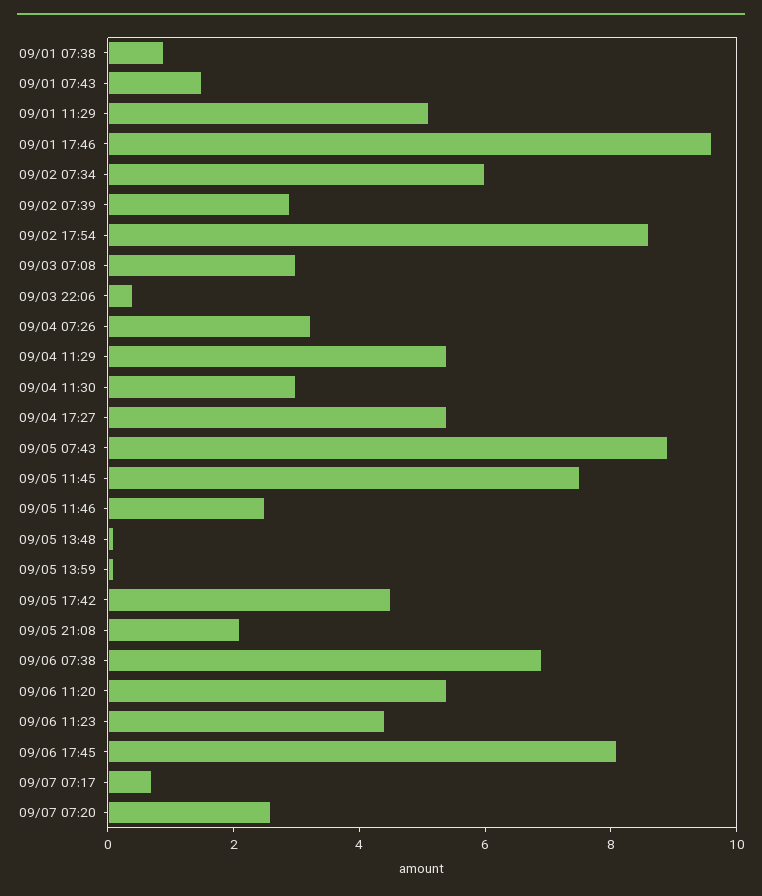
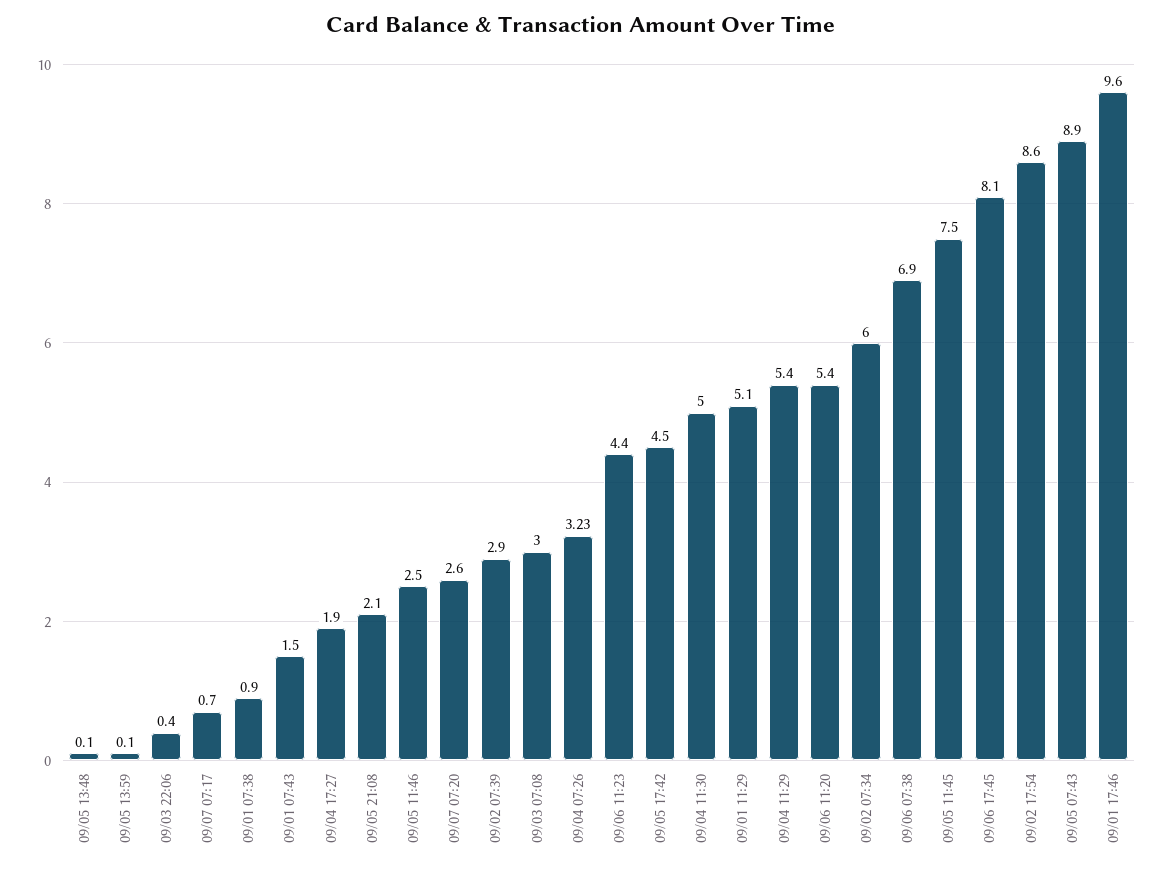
  {
    "09/01 07:38": 0.9,
    "09/01 07:43": 1.5,
    "09/01 11:29": 5.1,
    "09/01 17:46": 9.6,
    "09/02 07:34": 6,
    "09/02 07:39": 2.9,
    "09/02 17:54": 8.6,
    "09/03 07:08": 3,
    "09/03 22:06": 0.4,
    "09/04 07:26": 3.23,
    "09/04 11:29": 5.4,
-   "09/04 11:30": 3,
+   "09/04 11:30": 5,
-   "09/04 17:27": 5.5,
+   "09/04 17:27": 1.9,
    "09/05 07:43": 8.9,
    "09/05 11:45": 7.5,
    "09/05 11:46": 2.5,
    "09/05 13:48": 0.1,
    "09/05 13:59": 0.1,
    "09/05 17:42": 4.5,
    "09/05 21:08": 2.1,
    "09/06 07:38": 6.9,
    "09/06 11:20": 5.4,
    "09/06 11:23": 4.4,
    "09/06 17:45": 8.1,
    "09/07 07:17": 0.7,
    "09/07 07:20": 2.6
  }

